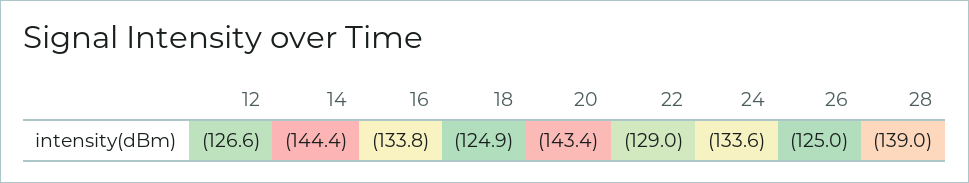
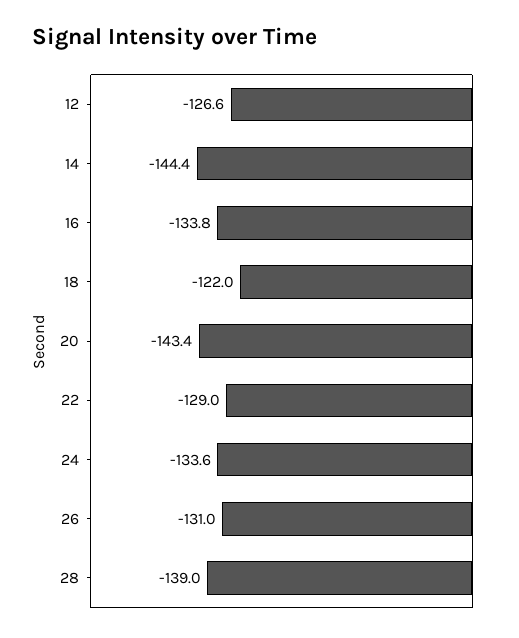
  {
    "12": -126.6,
    "14": -144.4,
    "16": -133.8,
-   "18": -124.9,
+   "18": -122,
    "20": -143.4,
    "22": -129,
    "24": -133.6,
-   "26": -125,
+   "26": -131,
    "28": -139
  }

